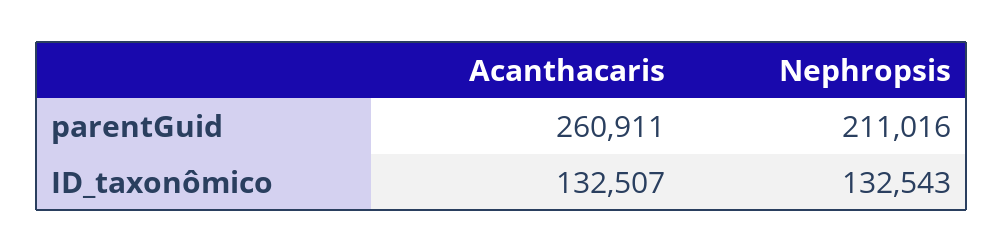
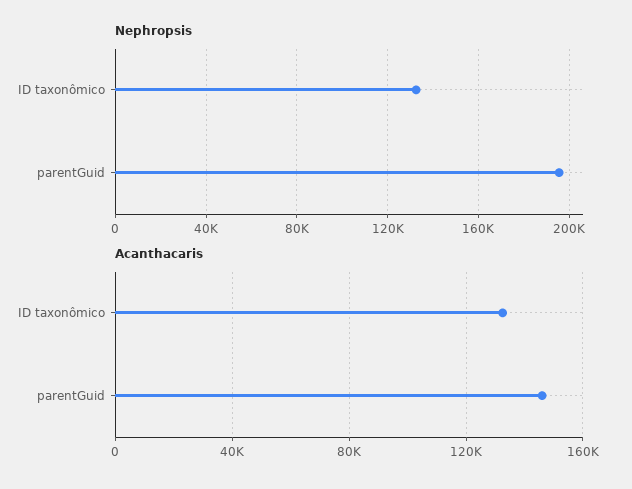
  {
    "Acanthacaris": {
-     "parentGuid": 260911,
+     "parentGuid": 145000,
      "ID_taxonômico": 132507
    },
    "Nephropsis": {
-     "parentGuid": 211016,
+     "parentGuid": 195000,
      "ID_taxonômico": 132543
    }
  }

